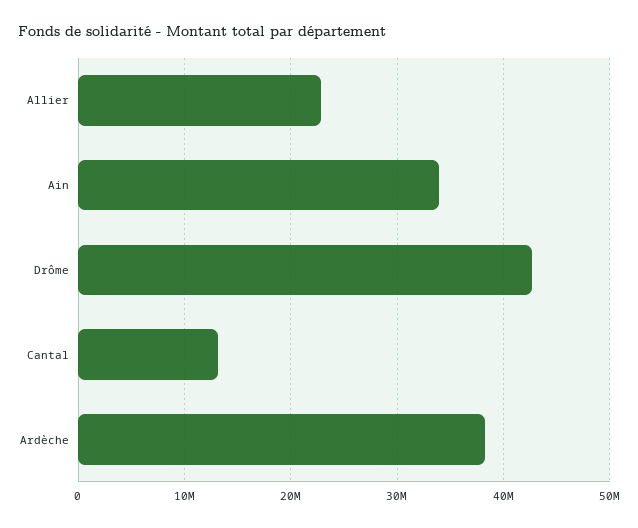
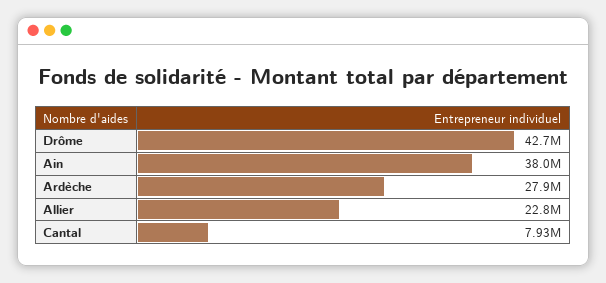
  {
    "Allier": 22800000,
-   "Ain": 34000000,
+   "Ain": 38000000,
    "Drôme": 42700000,
-   "Cantal": 13000000,
+   "Cantal": 7930000,
-   "Ardèche": 38000000
+   "Ardèche": 27900000
  }

